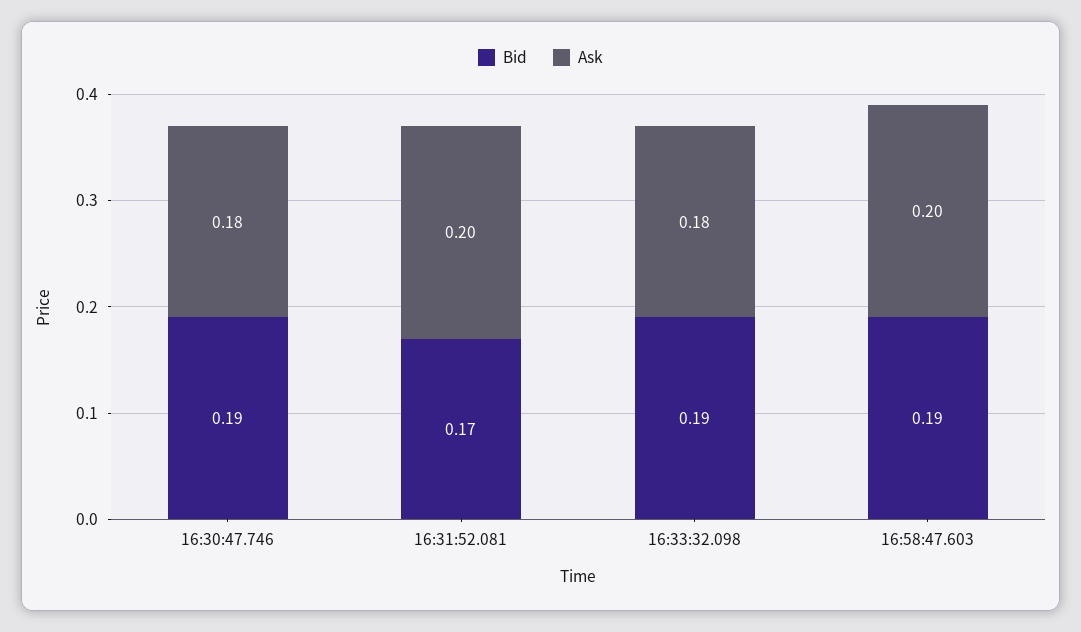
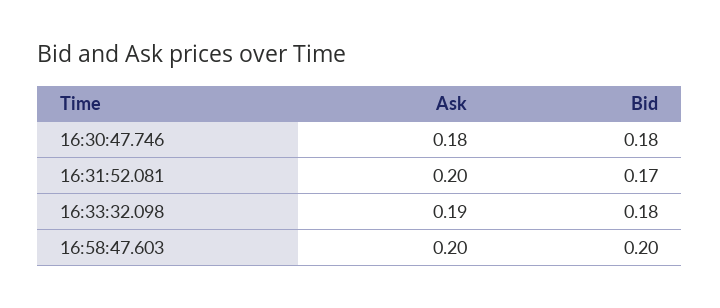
  {
    "Bid": {
-     "16:30:47.746": 0.19,
+     "16:30:47.746": 0.18,
      "16:31:52.081": 0.17,
-     "16:33:32.098": 0.19,
+     "16:33:32.098": 0.18,
-     "16:58:47.603": 0.19
+     "16:58:47.603": 0.2
    },
    "Ask": {
      "16:30:47.746": 0.18,
      "16:31:52.081": 0.2,
-     "16:33:32.098": 0.18,
+     "16:33:32.098": 0.19,
      "16:58:47.603": 0.2
    }
  }

